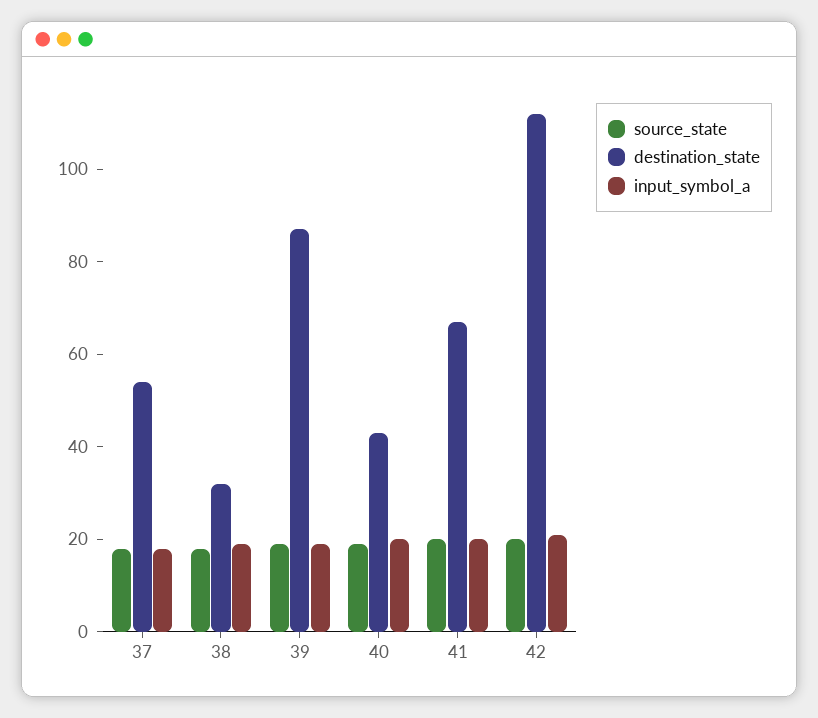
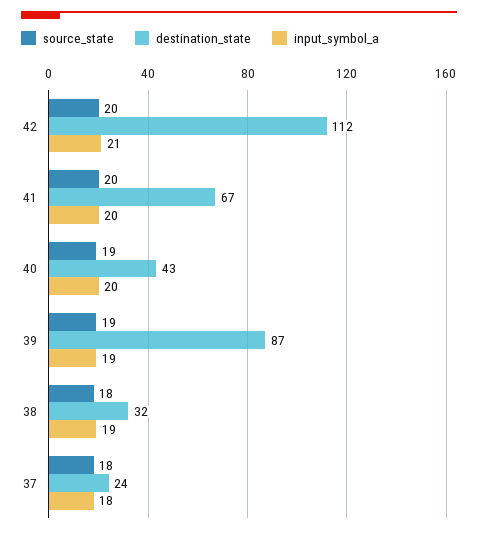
  {
    "source_state": {
      "37": 18,
      "38": 18,
      "39": 19,
      "40": 19,
      "41": 20,
      "42": 20
    },
    "destination_state": {
-     "37": 55,
+     "37": 24,
      "38": 32,
      "39": 87,
      "40": 43,
      "41": 67,
      "42": 112
    },
    "input_symbol_a": {
      "37": 18,
      "38": 19,
      "39": 19,
      "40": 20,
      "41": 20,
      "42": 21
    }
  }

